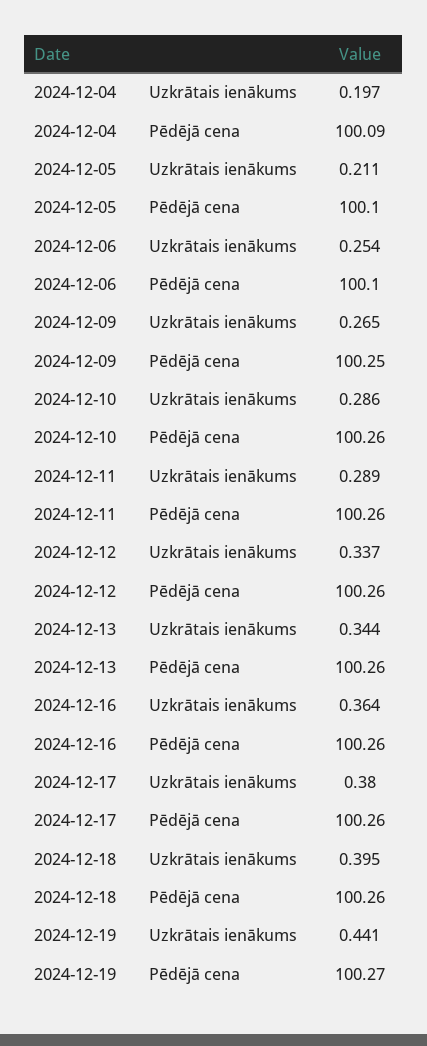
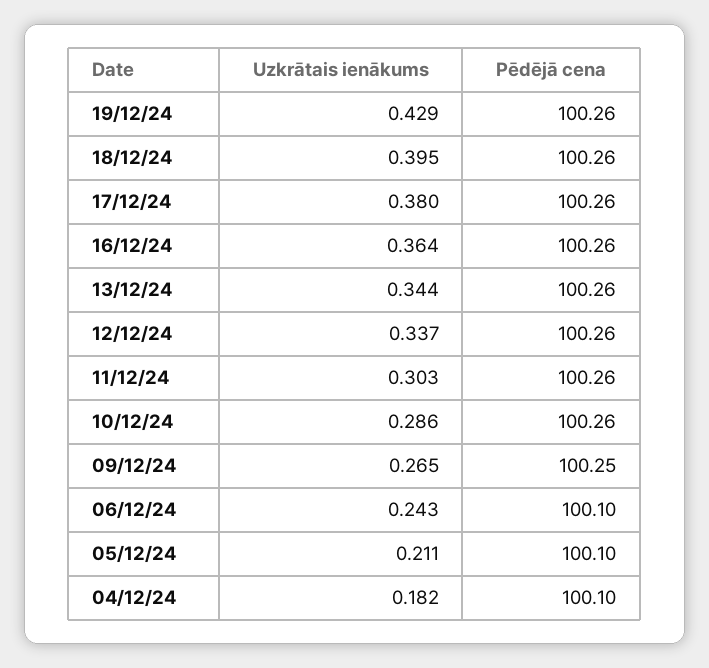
  {
    "2024-12-04": {
-     "Uzkrātais ienākums": 0.197,
+     "Uzkrātais ienākums": 0.182,
-     "Pēdējā cena": 100.09
+     "Pēdējā cena": 100.1
    },
    "2024-12-05": {
      "Uzkrātais ienākums": 0.211,
      "Pēdējā cena": 100.1
    },
    "2024-12-06": {
-     "Uzkrātais ienākums": 0.254,
+     "Uzkrātais ienākums": 0.243,
      "Pēdējā cena": 100.1
    },
    "2024-12-09": {
      "Uzkrātais ienākums": 0.265,
      "Pēdējā cena": 100.25
    },
    "2024-12-10": {
      "Uzkrātais ienākums": 0.286,
      "Pēdējā cena": 100.26
    },
    "2024-12-11": {
-     "Uzkrātais ienākums": 0.289,
+     "Uzkrātais ienākums": 0.303,
      "Pēdējā cena": 100.26
    },
    "2024-12-12": {
      "Uzkrātais ienākums": 0.337,
      "Pēdējā cena": 100.26
    },
    "2024-12-13": {
      "Uzkrātais ienākums": 0.344,
      "Pēdējā cena": 100.26
    },
    "2024-12-16": {
      "Uzkrātais ienākums": 0.364,
      "Pēdējā cena": 100.26
    },
    "2024-12-17": {
      "Uzkrātais ienākums": 0.38,
      "Pēdējā cena": 100.26
    },
    "2024-12-18": {
      "Uzkrātais ienākums": 0.395,
      "Pēdējā cena": 100.26
    },
    "2024-12-19": {
-     "Uzkrātais ienākums": 0.441,
+     "Uzkrātais ienākums": 0.429,
-     "Pēdējā cena": 100.27
+     "Pēdējā cena": 100.26
    }
  }

